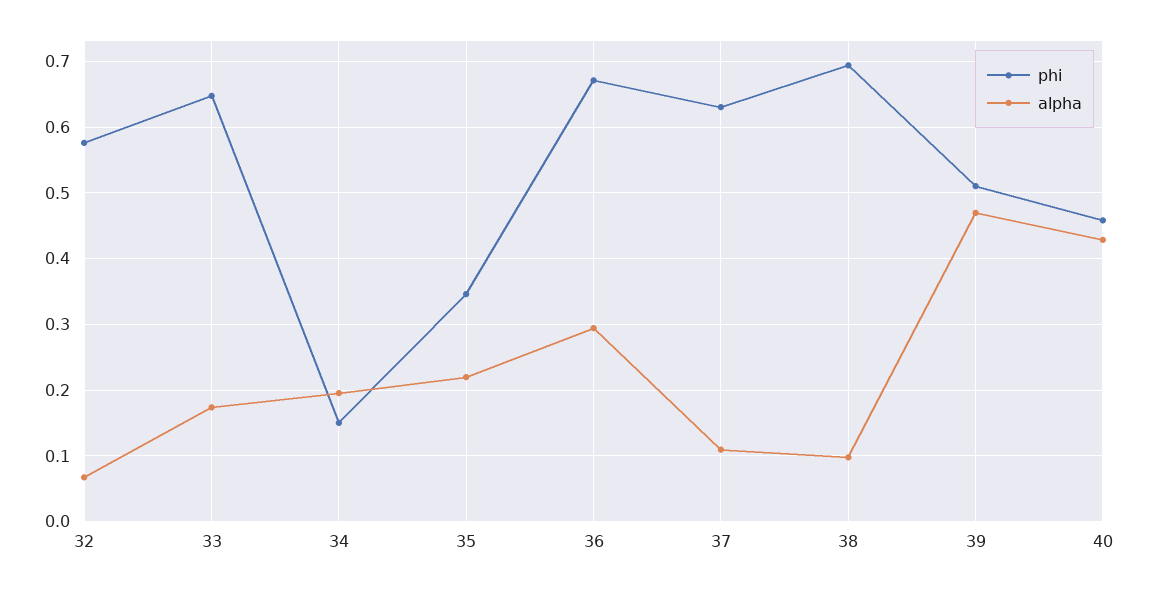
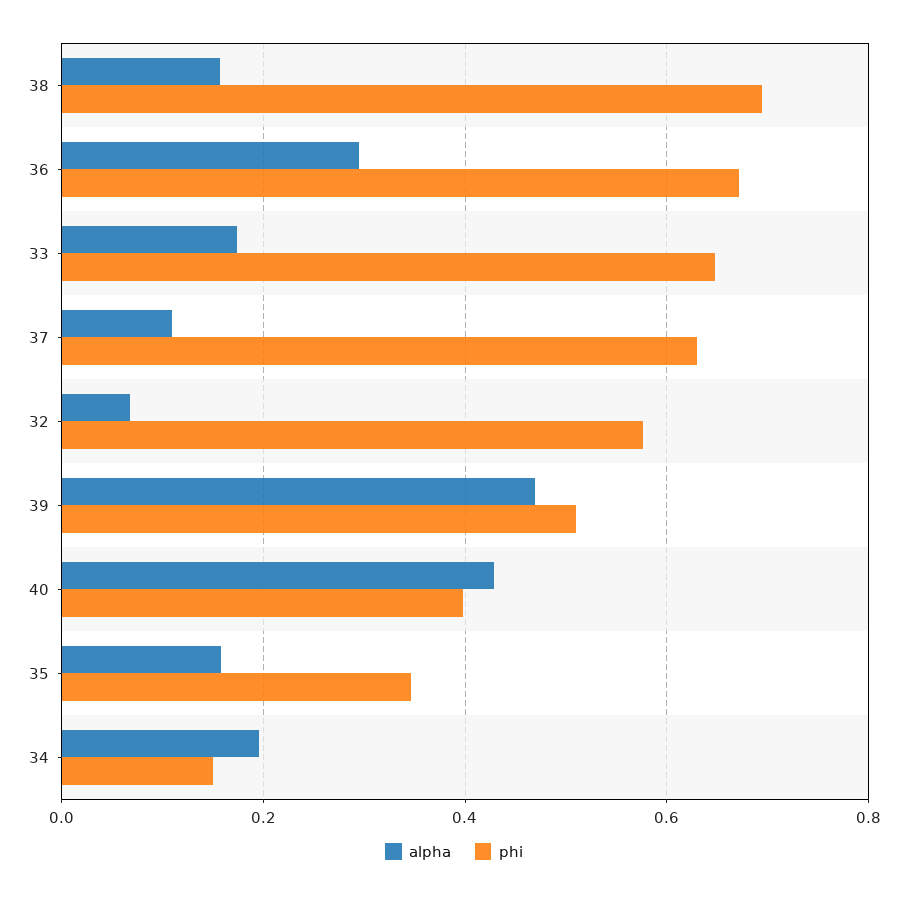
  {
    "phi": {
      "32": 0.58,
      "33": 0.65,
      "34": 0.15,
      "35": 0.35,
      "36": 0.67,
      "37": 0.63,
      "38": 0.69,
      "39": 0.51,
-     "40": 0.46
+     "40": 0.4
    },
    "alpha": {
      "32": 0.07,
      "33": 0.17,
      "34": 0.2,
-     "35": 0.22,
+     "35": 0.16,
      "36": 0.29,
      "37": 0.11,
-     "38": 0.1,
+     "38": 0.16,
      "39": 0.47,
      "40": 0.43
    }
  }

